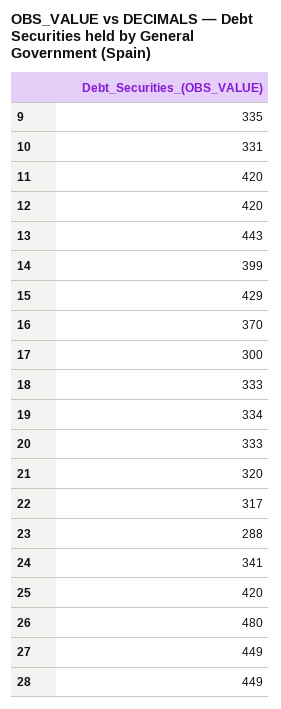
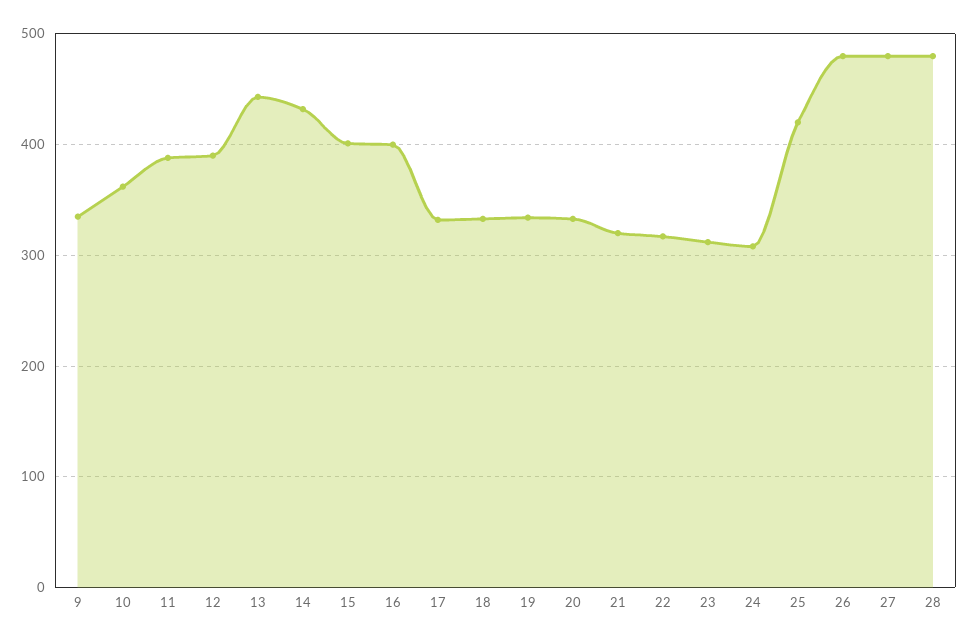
  {
    "9": 335,
-   "10": 331,
+   "10": 360,
-   "11": 420,
+   "11": 390,
-   "12": 420,
+   "12": 390,
    "13": 443,
-   "14": 399,
+   "14": 430,
-   "15": 429,
+   "15": 400,
-   "16": 370,
+   "16": 400,
-   "17": 300,
+   "17": 330,
    "18": 333,
    "19": 334,
    "20": 333,
    "21": 320,
    "22": 317,
-   "23": 288,
+   "23": 310,
-   "24": 341,
+   "24": 310,
    "25": 420,
    "26": 480,
-   "27": 449,
+   "27": 480,
-   "28": 449
+   "28": 480
  }

